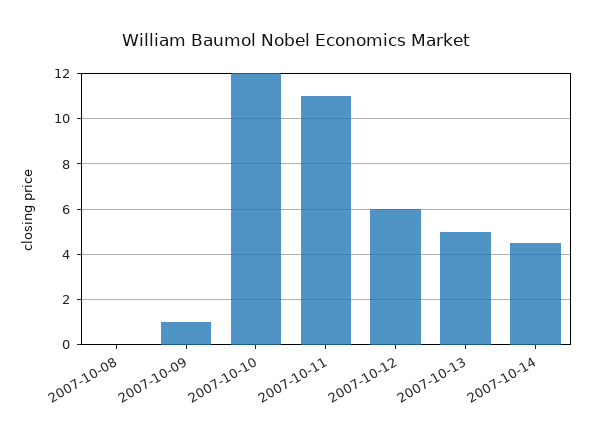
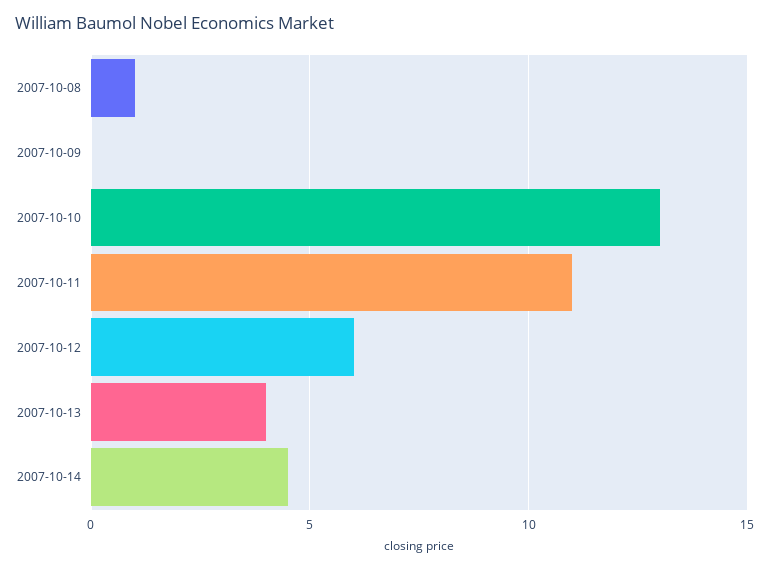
  {
-   "2007-10-08": 0,
+   "2007-10-08": 1,
-   "2007-10-09": 1,
+   "2007-10-09": 0,
-   "2007-10-10": 12,
+   "2007-10-10": 13,
    "2007-10-11": 11,
    "2007-10-12": 6,
-   "2007-10-13": 5,
+   "2007-10-13": 4,
    "2007-10-14": 4.5
  }

